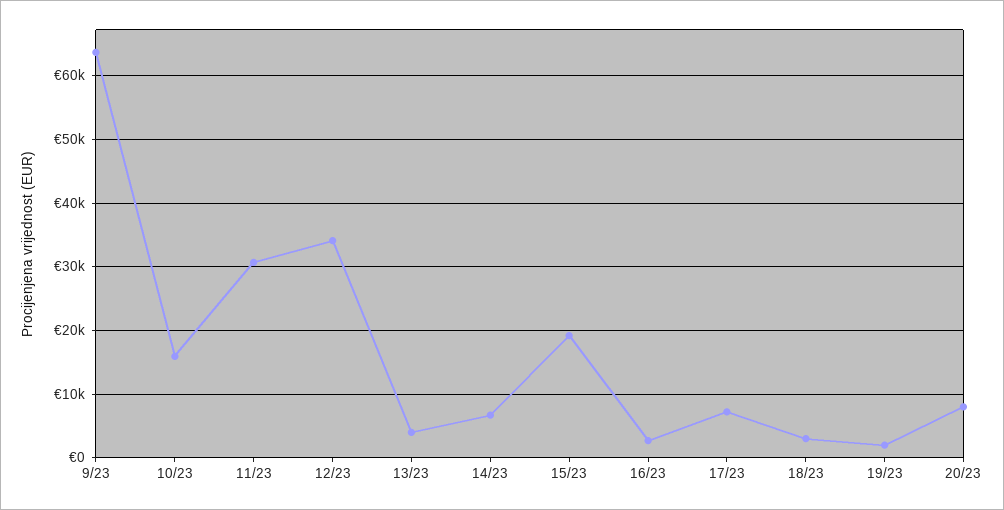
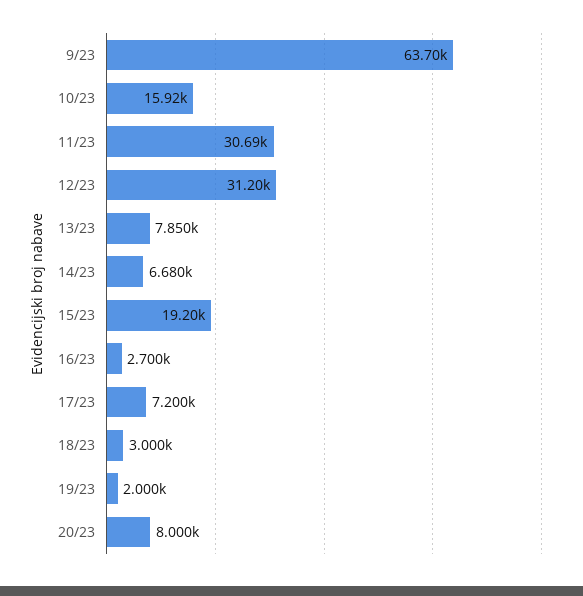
  {
    "9/23": 63700,
    "10/23": 15920,
    "11/23": 30690,
-   "12/23": 34000,
+   "12/23": 31200,
-   "13/23": 4000,
+   "13/23": 7850,
    "14/23": 6680,
    "15/23": 19200,
    "16/23": 2700,
    "17/23": 7200,
    "18/23": 3000,
    "19/23": 2000,
    "20/23": 8000
  }

